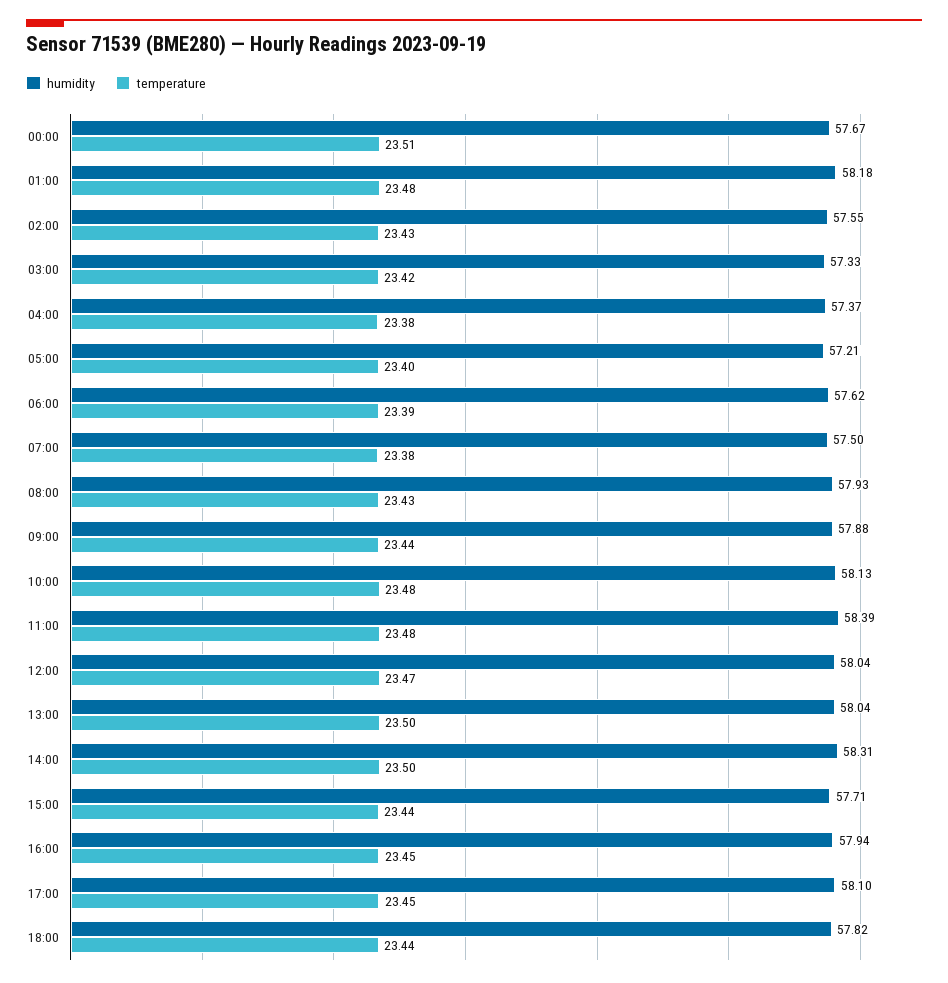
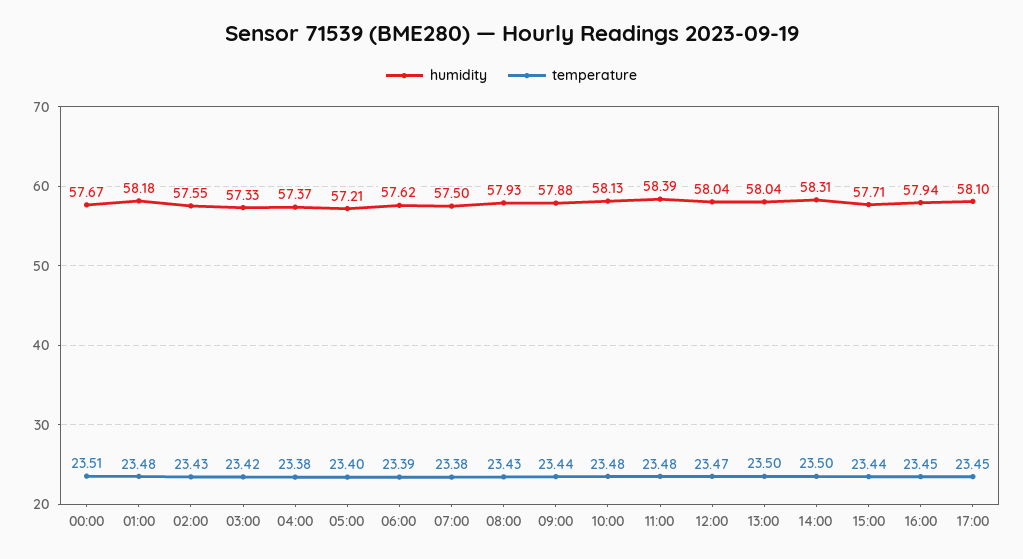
  {
    "humidity": {
      "00:00": 57.67,
      "01:00": 58.18,
      "02:00": 57.55,
      "03:00": 57.33,
      "04:00": 57.37,
      "05:00": 57.21,
      "06:00": 57.62,
      "07:00": 57.5,
      "08:00": 57.93,
      "09:00": 57.88,
      "10:00": 58.13,
      "11:00": 58.39,
      "12:00": 58.04,
      "13:00": 58.04,
      "14:00": 58.31,
      "15:00": 57.71,
      "16:00": 57.94,
-     "17:00": 58.1,
+     "17:00": 58.1
-     "18:00": 57.82
    },
    "temperature": {
      "00:00": 23.51,
      "01:00": 23.48,
      "02:00": 23.43,
      "03:00": 23.42,
      "04:00": 23.38,
      "05:00": 23.4,
      "06:00": 23.39,
      "07:00": 23.38,
      "08:00": 23.43,
      "09:00": 23.44,
      "10:00": 23.48,
      "11:00": 23.48,
      "12:00": 23.47,
      "13:00": 23.5,
      "14:00": 23.5,
      "15:00": 23.44,
      "16:00": 23.45,
-     "17:00": 23.45,
+     "17:00": 23.45
-     "18:00": 23.44
    }
  }

